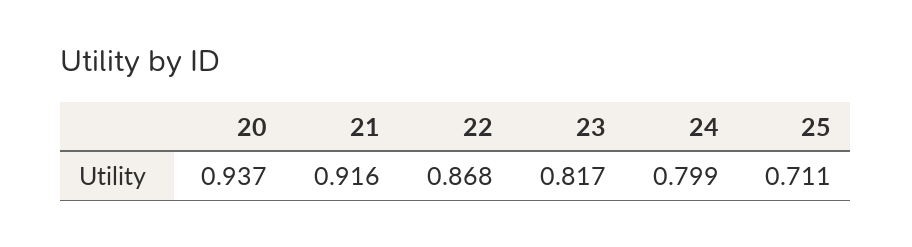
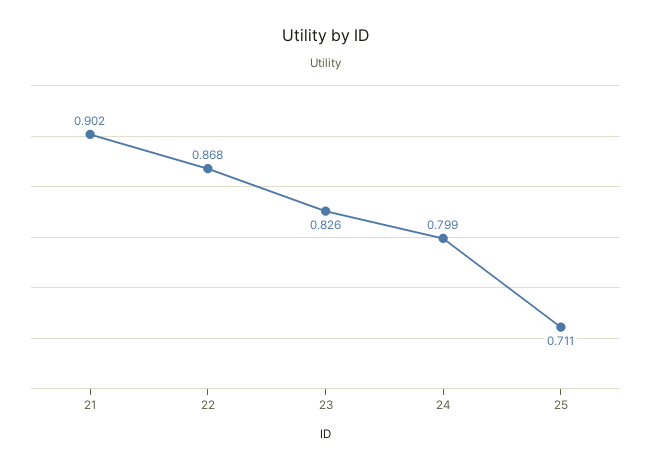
  {
-   "20": 0.937,
-   "21": 0.916,
+   "21": 0.902,
    "22": 0.868,
-   "23": 0.817,
+   "23": 0.826,
    "24": 0.799,
    "25": 0.711
  }

